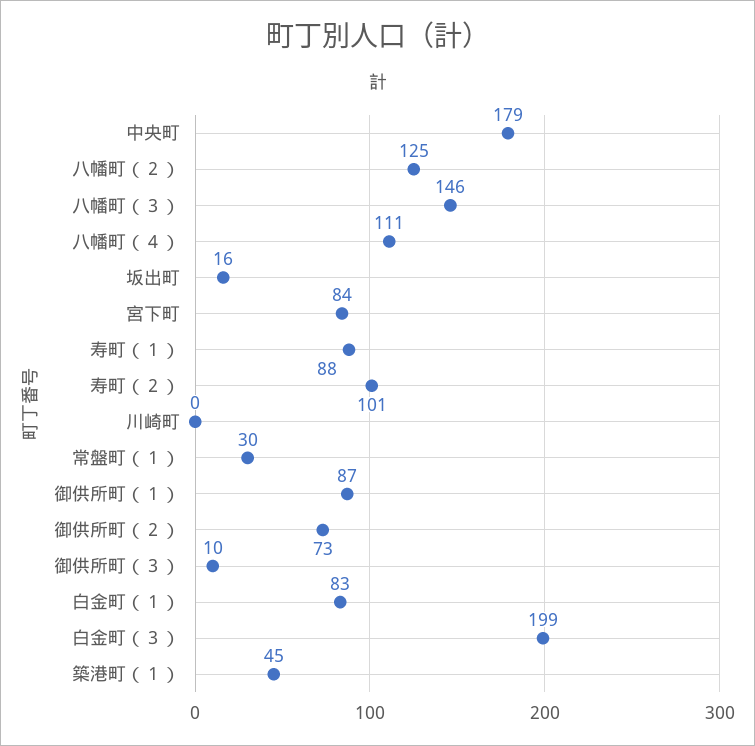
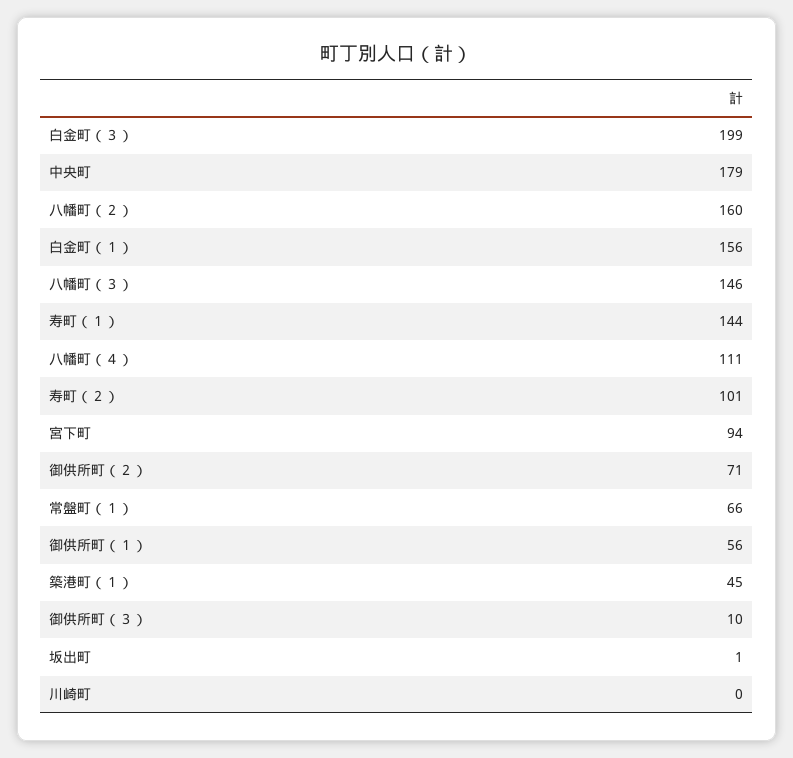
  {
    "中央町": 179,
-   "八幡町（２）": 125,
+   "八幡町（２）": 160,
    "八幡町（３）": 146,
    "八幡町（４）": 111,
-   "坂出町": 16,
+   "坂出町": 1,
-   "宮下町": 84,
+   "宮下町": 94,
-   "寿町（１）": 88,
+   "寿町（１）": 144,
    "寿町（２）": 101,
    "川崎町": 0,
-   "常盤町（１）": 30,
+   "常盤町（１）": 66,
-   "御供所町（１）": 87,
+   "御供所町（１）": 56,
-   "御供所町（２）": 73,
+   "御供所町（２）": 71,
    "御供所町（３）": 10,
-   "白金町（１）": 83,
+   "白金町（１）": 156,
    "白金町（３）": 199,
    "築港町（１）": 45
  }

